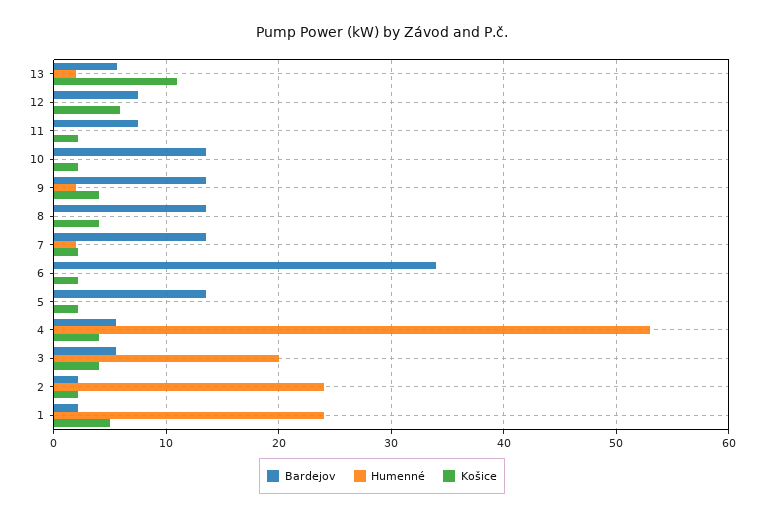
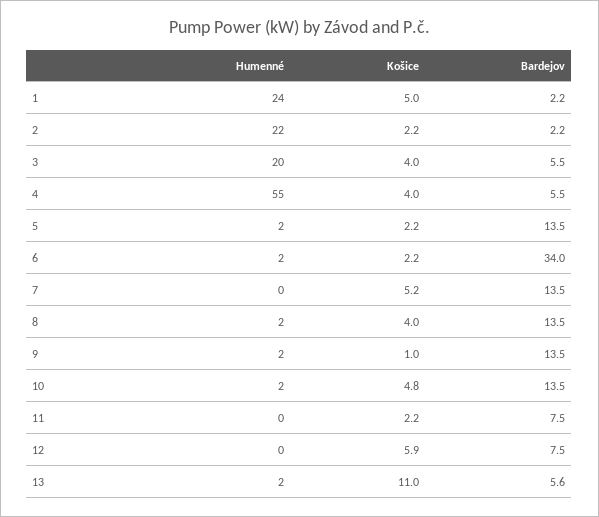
  {
    "Bardejov": {
      "13": 5.6,
      "12": 7.5,
      "11": 7.5,
      "10": 13.5,
      "9": 13.5,
      "8": 13.5,
      "7": 13.5,
      "6": 34,
      "5": 13.5,
      "4": 5.5,
      "3": 5.5,
      "2": 2.2,
      "1": 2.2
    },
    "Humenné": {
      "13": 2,
      "12": 0,
      "11": 0,
-     "10": 0,
+     "10": 2,
      "9": 2,
-     "8": 0,
+     "8": 2,
-     "7": 2,
+     "7": 0,
-     "6": 0,
+     "6": 2,
-     "5": 0,
+     "5": 2,
-     "4": 53,
+     "4": 55,
      "3": 20,
-     "2": 24,
+     "2": 22,
      "1": 24
    },
    "Košice": {
      "13": 11,
      "12": 5.9,
      "11": 2.2,
-     "10": 2,
+     "10": 4.8,
-     "9": 4,
+     "9": 1,
      "8": 4,
-     "7": 2,
+     "7": 5.2,
      "6": 2.2,
      "5": 2.2,
      "4": 4,
      "3": 4,
      "2": 2.2,
      "1": 5
    }
  }

